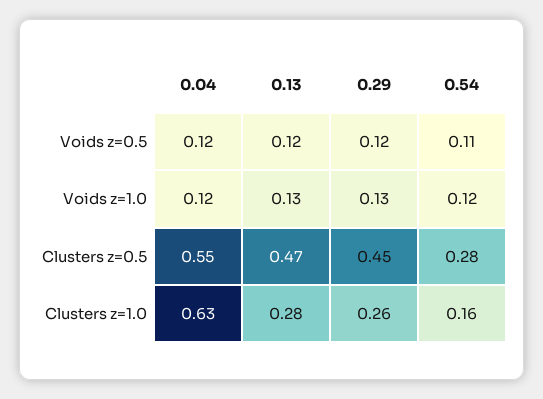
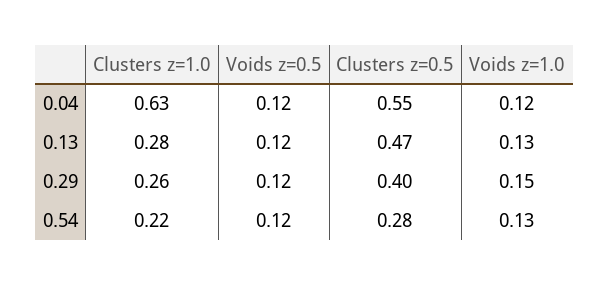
  {
    "0.04": {
      "Voids z=0.5": 0.12,
      "Voids z=1.0": 0.12,
      "Clusters z=0.5": 0.55,
      "Clusters z=1.0": 0.63
    },
    "0.13": {
      "Voids z=0.5": 0.12,
      "Voids z=1.0": 0.13,
      "Clusters z=0.5": 0.47,
      "Clusters z=1.0": 0.28
    },
    "0.29": {
      "Voids z=0.5": 0.12,
-     "Voids z=1.0": 0.13,
+     "Voids z=1.0": 0.15,
-     "Clusters z=0.5": 0.45,
+     "Clusters z=0.5": 0.4,
      "Clusters z=1.0": 0.26
    },
    "0.54": {
-     "Voids z=0.5": 0.11,
+     "Voids z=0.5": 0.12,
-     "Voids z=1.0": 0.12,
+     "Voids z=1.0": 0.13,
      "Clusters z=0.5": 0.28,
-     "Clusters z=1.0": 0.16
+     "Clusters z=1.0": 0.22
    }
  }

